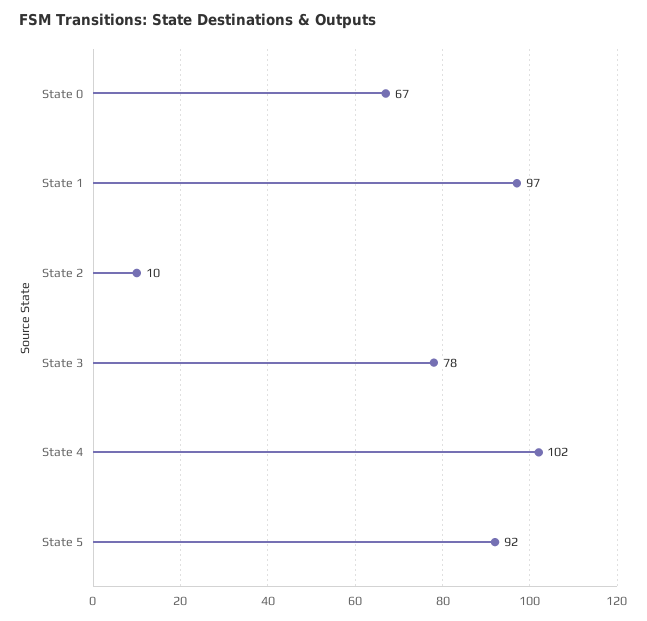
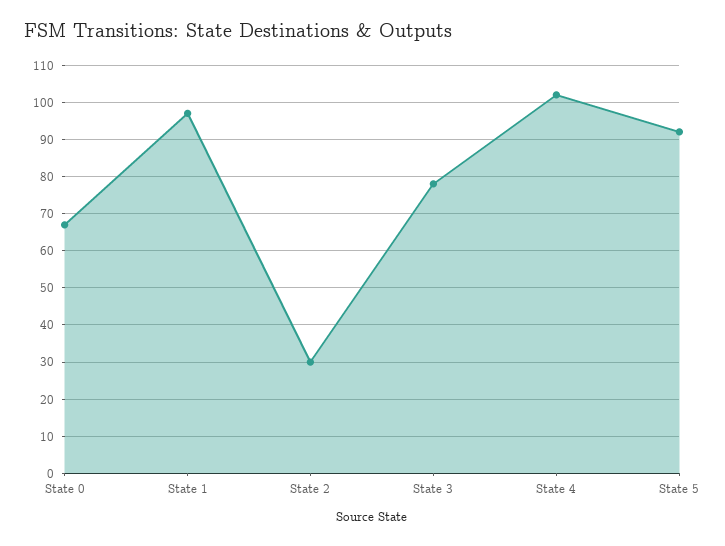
  {
    "State 0": 67,
    "State 1": 97,
-   "State 2": 10,
+   "State 2": 30,
    "State 3": 78,
    "State 4": 102,
    "State 5": 92
  }

